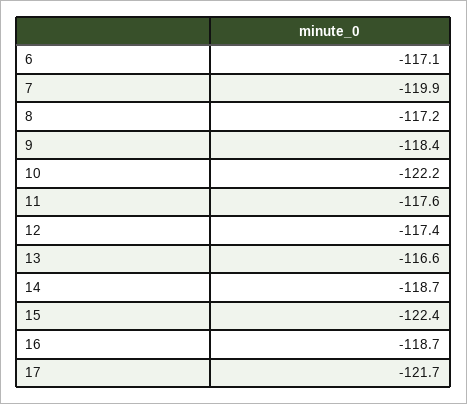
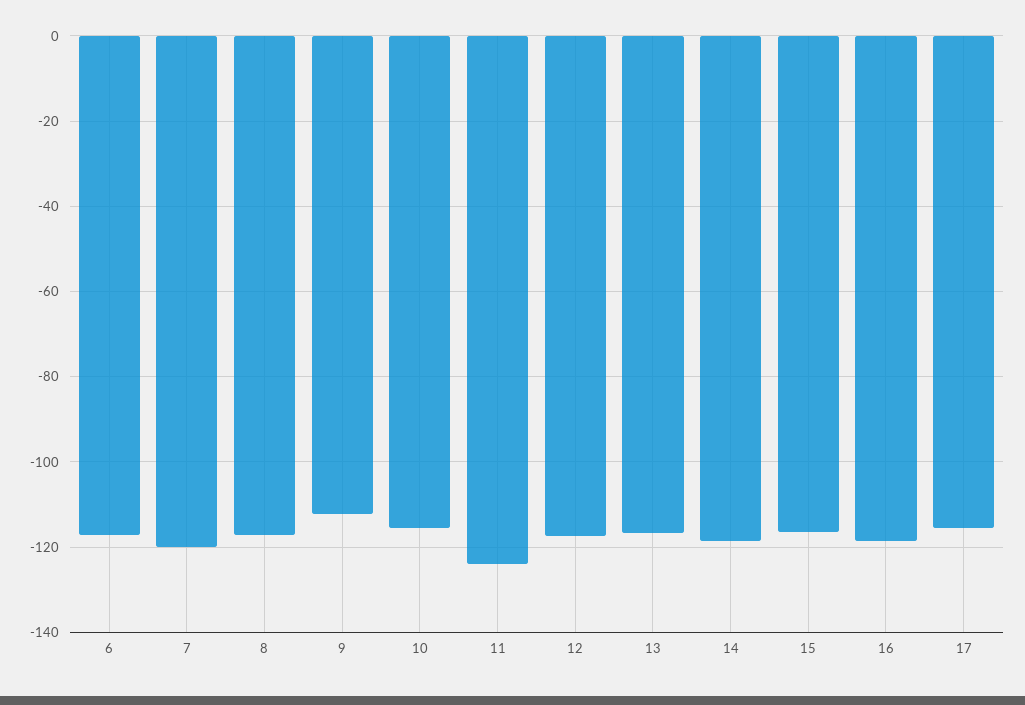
  {
    "6": -117.1,
    "7": -119.9,
    "8": -117.2,
-   "9": -118.4,
+   "9": -112,
-   "10": -122.2,
+   "10": -116,
-   "11": -117.6,
+   "11": -124,
    "12": -117.4,
    "13": -116.6,
    "14": -118.7,
-   "15": -122.4,
+   "15": -116,
    "16": -118.7,
-   "17": -121.7
+   "17": -116
  }

